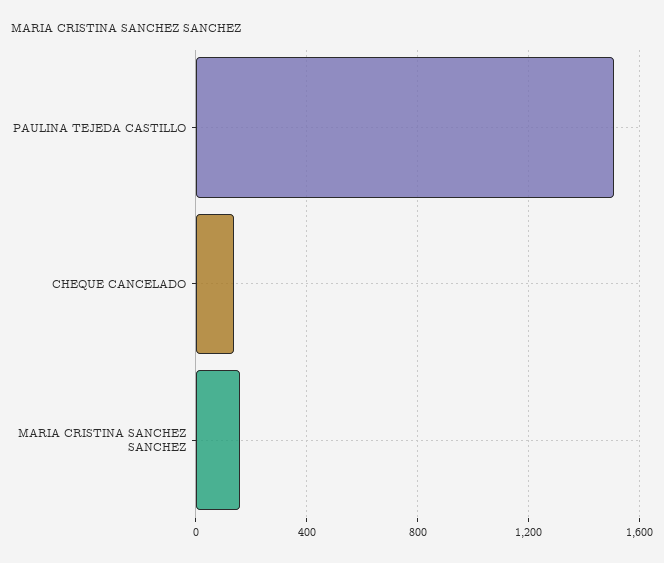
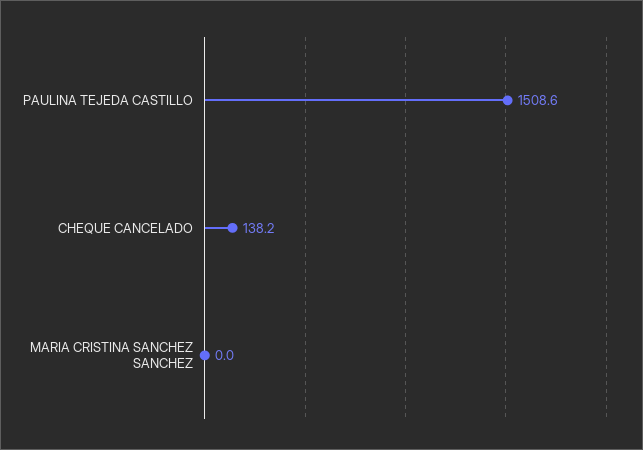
  {
    "PAULINA TEJEDA CASTILLO": 1508.6,
    "CHEQUE CANCELADO": 138.2,
-   "MARIA CRISTINA SANCHEZ SANCHEZ": 150
+   "MARIA CRISTINA SANCHEZ SANCHEZ": 0
  }

